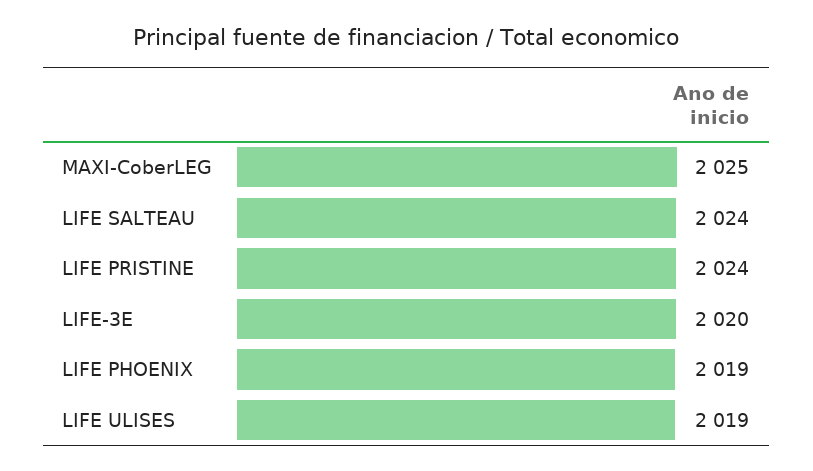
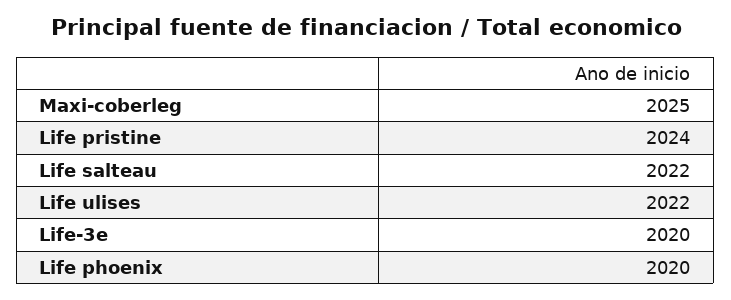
  {
    "MAXI-CoberLEG": 2025,
-   "LIFE SALTEAU": 2024,
+   "LIFE SALTEAU": 2022,
    "LIFE PRISTINE": 2024,
    "LIFE-3E": 2020,
-   "LIFE PHOENIX": 2019,
+   "LIFE PHOENIX": 2020,
-   "LIFE ULISES": 2019
+   "LIFE ULISES": 2022
  }

